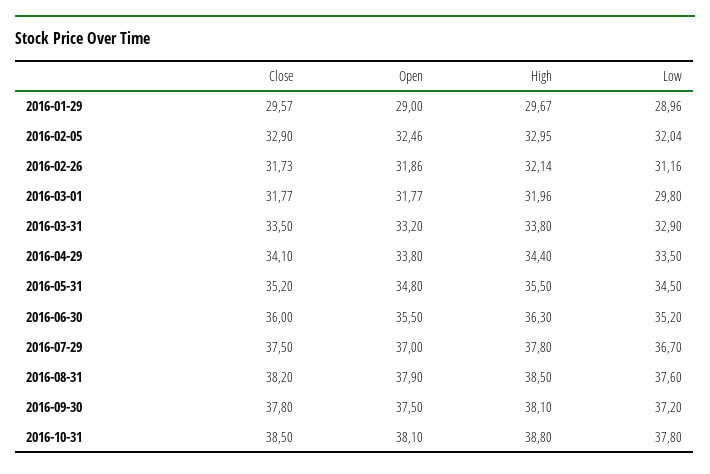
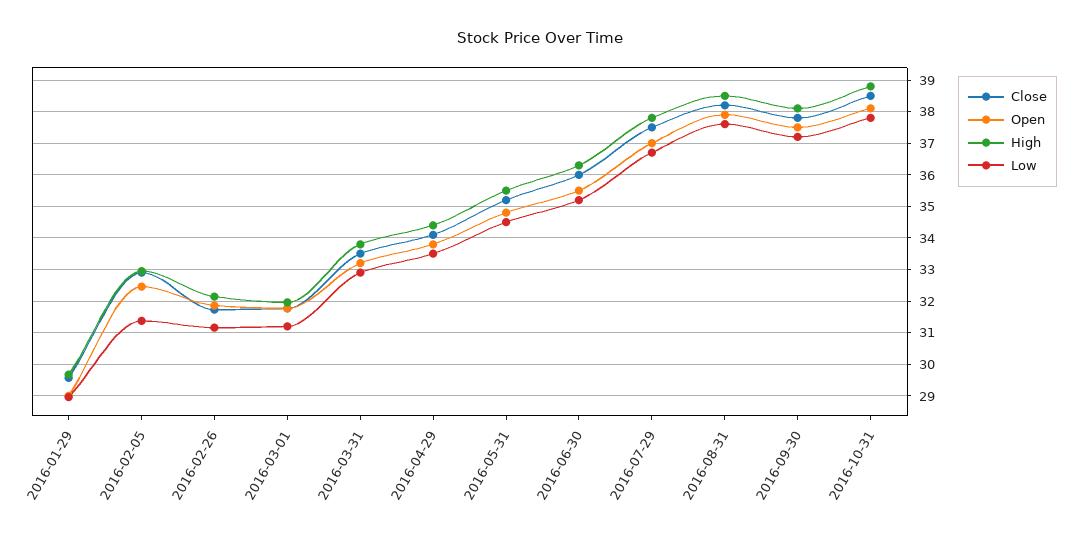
  {
    "Close": {
      "2016-01-29": 29.57,
      "2016-02-05": 32.9,
      "2016-02-26": 31.73,
      "2016-03-01": 31.77,
      "2016-03-31": 33.5,
      "2016-04-29": 34.1,
      "2016-05-31": 35.2,
      "2016-06-30": 36,
      "2016-07-29": 37.5,
      "2016-08-31": 38.2,
      "2016-09-30": 37.8,
      "2016-10-31": 38.5
    },
    "Open": {
      "2016-01-29": 29,
      "2016-02-05": 32.46,
      "2016-02-26": 31.86,
      "2016-03-01": 31.77,
      "2016-03-31": 33.2,
      "2016-04-29": 33.8,
      "2016-05-31": 34.8,
      "2016-06-30": 35.5,
      "2016-07-29": 37,
      "2016-08-31": 37.9,
      "2016-09-30": 37.5,
      "2016-10-31": 38.1
    },
    "High": {
      "2016-01-29": 29.67,
      "2016-02-05": 32.95,
      "2016-02-26": 32.14,
      "2016-03-01": 31.96,
      "2016-03-31": 33.8,
      "2016-04-29": 34.4,
      "2016-05-31": 35.5,
      "2016-06-30": 36.3,
      "2016-07-29": 37.8,
      "2016-08-31": 38.5,
      "2016-09-30": 38.1,
      "2016-10-31": 38.8
    },
    "Low": {
      "2016-01-29": 28.96,
-     "2016-02-05": 32.04,
+     "2016-02-05": 31.4,
      "2016-02-26": 31.16,
-     "2016-03-01": 29.8,
+     "2016-03-01": 31.2,
      "2016-03-31": 32.9,
      "2016-04-29": 33.5,
      "2016-05-31": 34.5,
      "2016-06-30": 35.2,
      "2016-07-29": 36.7,
      "2016-08-31": 37.6,
      "2016-09-30": 37.2,
      "2016-10-31": 37.8
    }
  }

